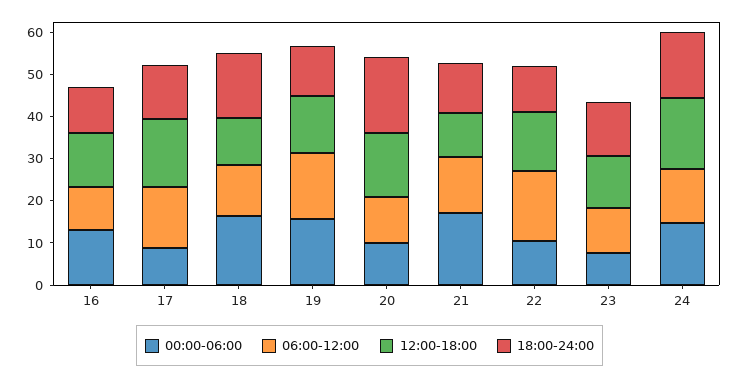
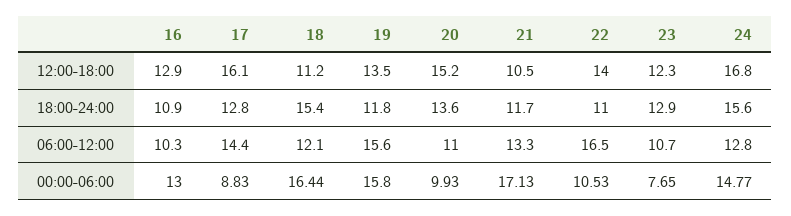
  {
    "00:00-06:00": {
      "16": 13,
      "17": 8.83,
      "18": 16.44,
      "19": 15.8,
      "20": 9.93,
      "21": 17.13,
      "22": 10.53,
      "23": 7.65,
      "24": 14.77
    },
    "06:00-12:00": {
      "16": 10.3,
      "17": 14.4,
      "18": 12.1,
      "19": 15.6,
      "20": 11,
      "21": 13.3,
      "22": 16.5,
      "23": 10.7,
      "24": 12.8
    },
    "12:00-18:00": {
      "16": 12.9,
      "17": 16.1,
      "18": 11.2,
      "19": 13.5,
      "20": 15.2,
      "21": 10.5,
      "22": 14,
      "23": 12.3,
      "24": 16.8
    },
    "18:00-24:00": {
      "16": 10.9,
      "17": 12.8,
      "18": 15.4,
      "19": 11.8,
-     "20": 18,
+     "20": 13.6,
      "21": 11.7,
      "22": 11,
      "23": 12.9,
      "24": 15.6
    }
  }

